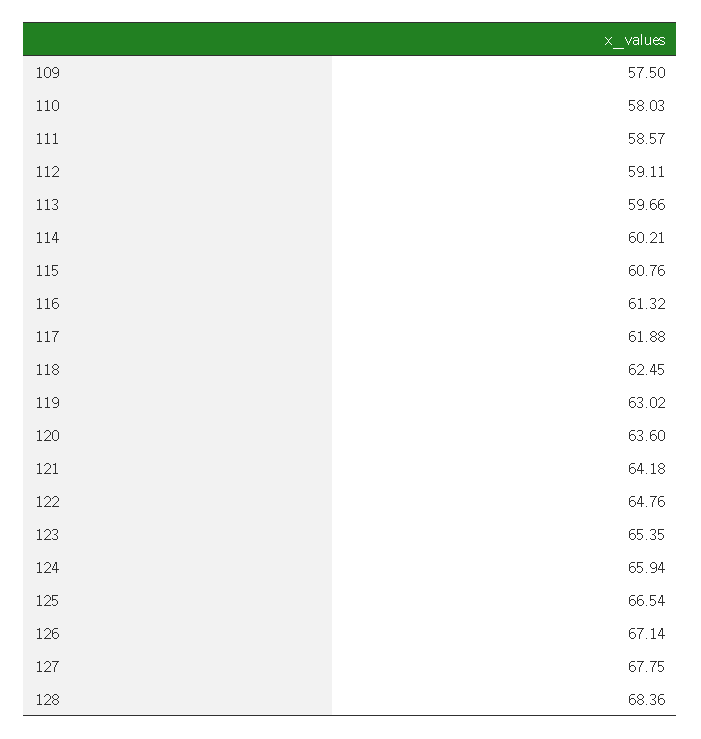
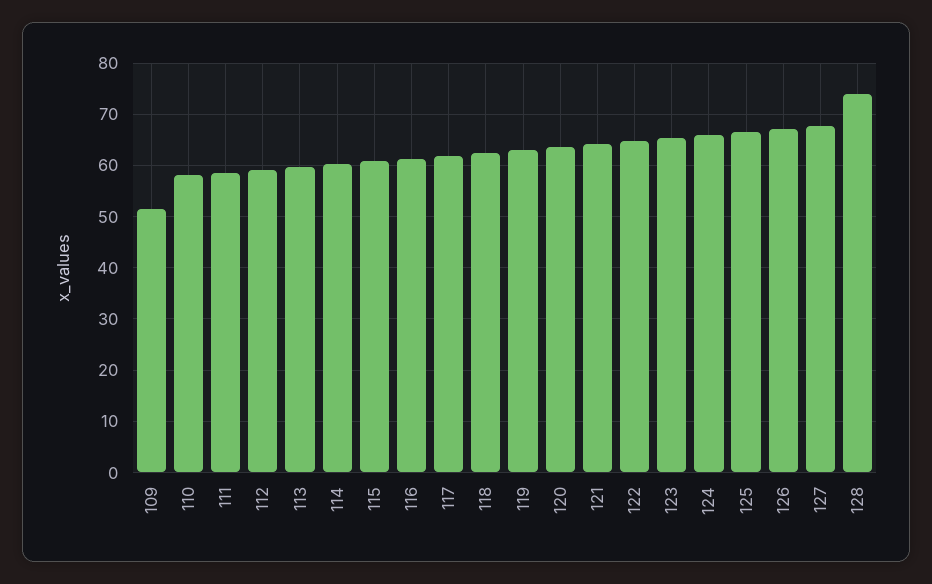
  {
-   "109": 57.5,
+   "109": 52,
    "110": 58.03,
    "111": 58.57,
    "112": 59.11,
    "113": 59.66,
    "114": 60.21,
    "115": 60.76,
    "116": 61.32,
    "117": 61.88,
    "118": 62.45,
    "119": 63.02,
    "120": 63.6,
    "121": 64.18,
    "122": 64.76,
    "123": 65.35,
    "124": 65.94,
    "125": 66.54,
    "126": 67.14,
    "127": 67.75,
-   "128": 68.36
+   "128": 74
  }

